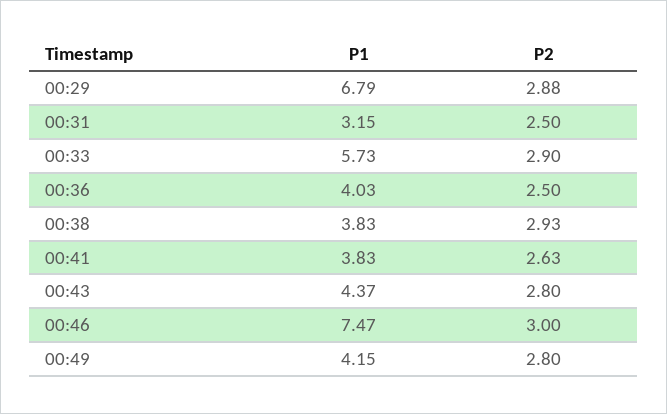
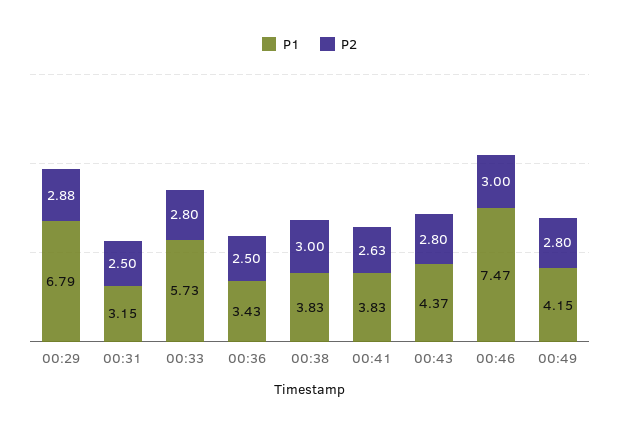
  {
    "P1": {
      "00:29": 6.79,
      "00:31": 3.15,
      "00:33": 5.73,
-     "00:36": 4.03,
+     "00:36": 3.43,
      "00:38": 3.83,
      "00:41": 3.83,
      "00:43": 4.37,
      "00:46": 7.47,
      "00:49": 4.15
    },
    "P2": {
      "00:29": 2.88,
      "00:31": 2.5,
-     "00:33": 2.9,
+     "00:33": 2.8,
      "00:36": 2.5,
-     "00:38": 2.93,
+     "00:38": 3,
      "00:41": 2.63,
      "00:43": 2.8,
      "00:46": 3,
      "00:49": 2.8
    }
  }

